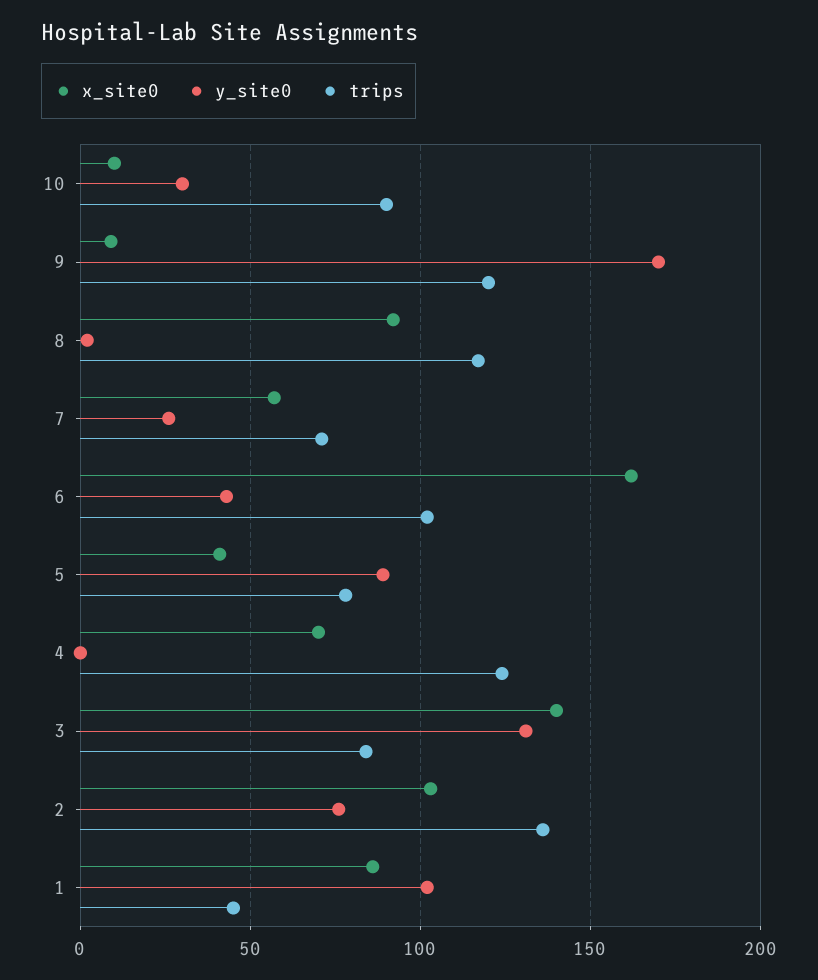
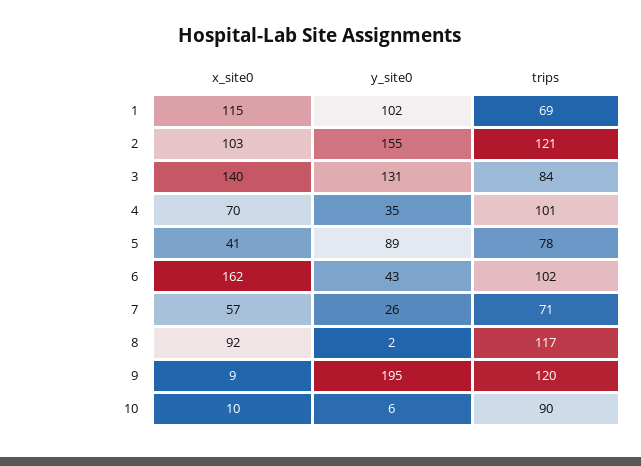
  {
    "x_site0": {
      "10": 10,
      "9": 9,
      "8": 92,
      "7": 57,
      "6": 162,
      "5": 41,
      "4": 70,
      "3": 140,
      "2": 103,
-     "1": 85
+     "1": 115
    },
    "y_site0": {
-     "10": 30,
+     "10": 6,
-     "9": 170,
+     "9": 195,
      "8": 2,
      "7": 26,
      "6": 43,
      "5": 89,
-     "4": 0,
+     "4": 35,
      "3": 131,
-     "2": 75,
+     "2": 155,
      "1": 102
    },
    "trips": {
      "10": 90,
      "9": 120,
      "8": 117,
      "7": 71,
      "6": 102,
      "5": 78,
-     "4": 125,
+     "4": 101,
      "3": 84,
-     "2": 135,
+     "2": 121,
-     "1": 45
+     "1": 69
    }
  }

